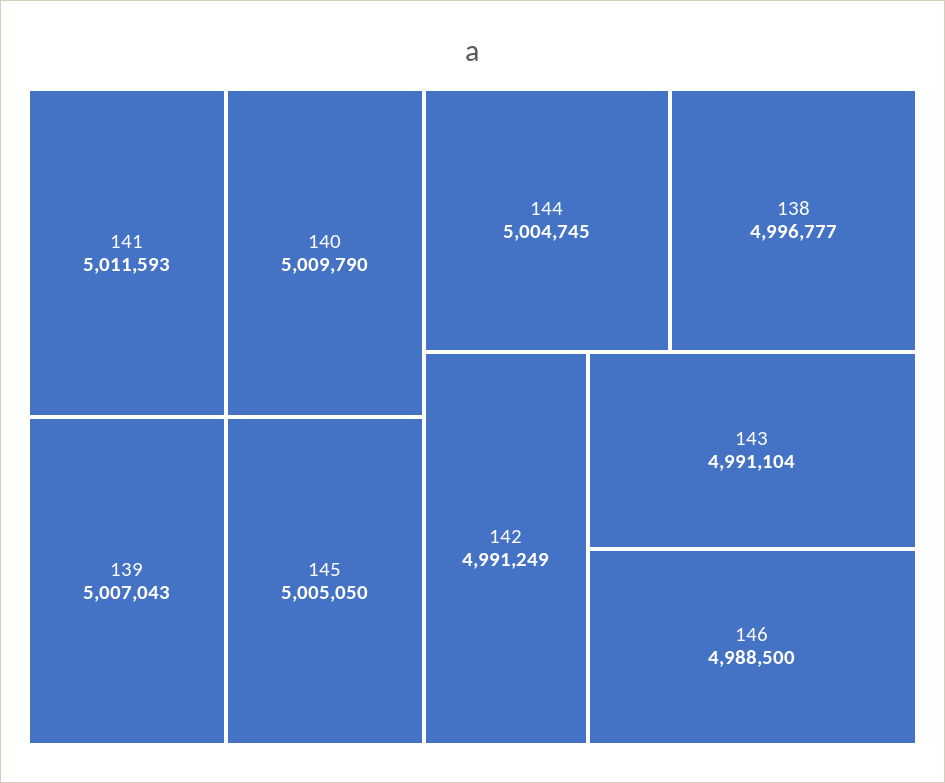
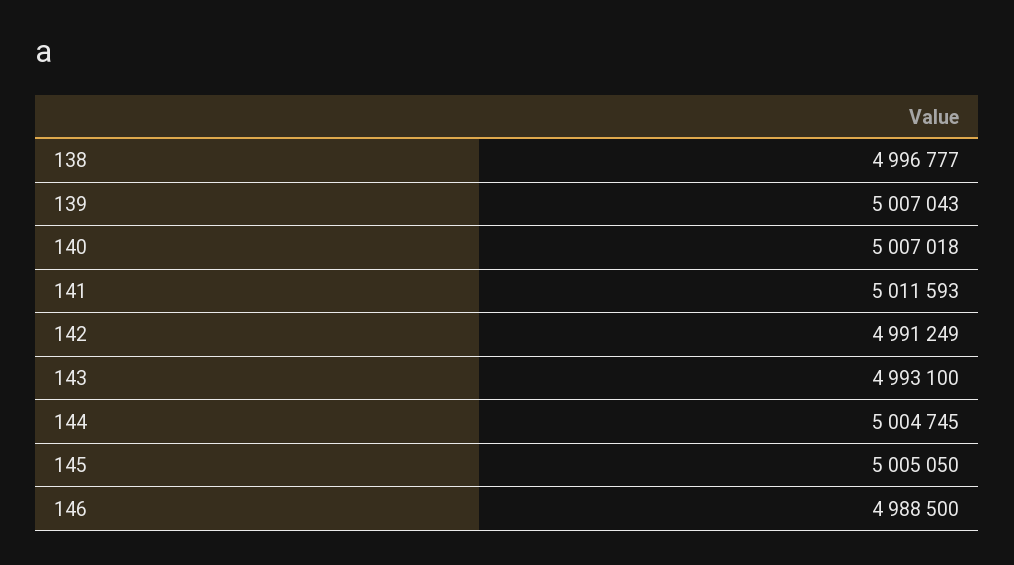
  {
    "141": 5011593,
-   "140": 5009790,
+   "140": 5007018,
    "139": 5007043,
    "145": 5005050,
    "144": 5004745,
    "138": 4996777,
    "142": 4991249,
-   "143": 4991104,
+   "143": 4993100,
    "146": 4988500
  }

